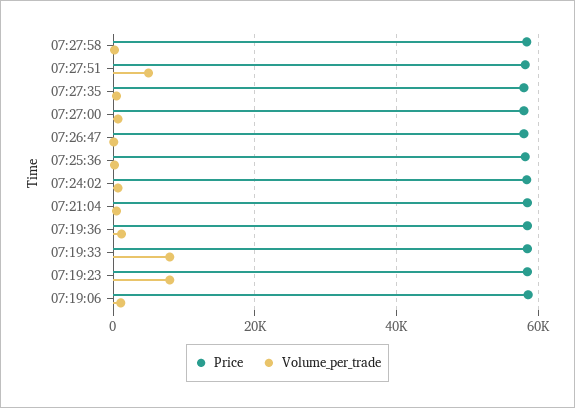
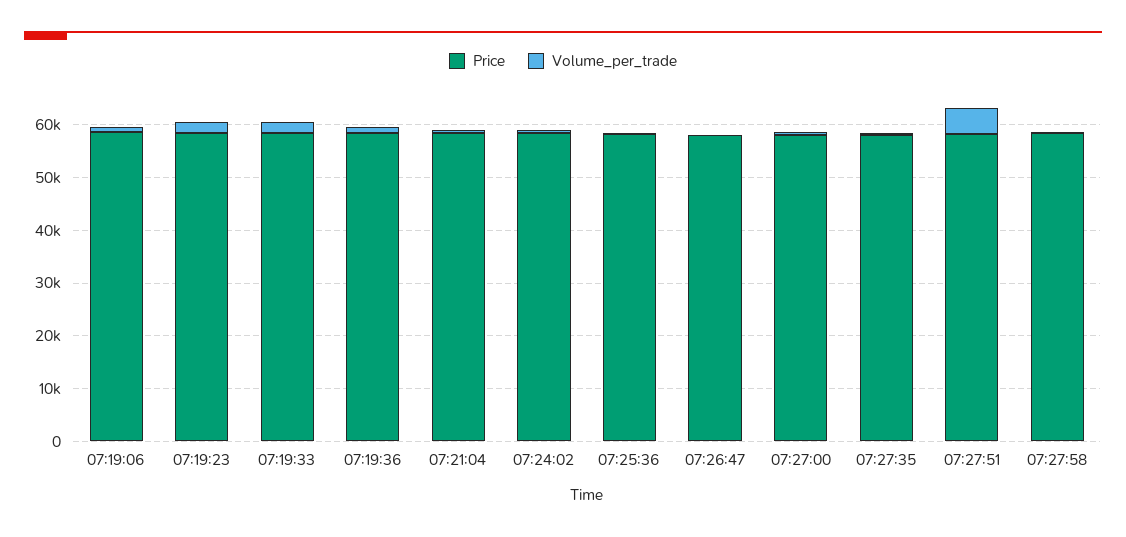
  {
    "Price": {
      "07:27:58": 58000,
      "07:27:51": 58000,
      "07:27:35": 58000,
      "07:27:00": 58000,
      "07:26:47": 58000,
      "07:25:36": 58000,
      "07:24:02": 58000,
      "07:21:04": 58000,
      "07:19:36": 58000,
      "07:19:33": 58000,
      "07:19:23": 58000,
      "07:19:06": 58000
    },
    "Volume_per_trade": {
      "07:27:58": 0,
      "07:27:51": 6000,
      "07:27:35": 0,
      "07:27:00": 0,
      "07:26:47": 0,
      "07:25:36": 0,
      "07:24:02": 0,
      "07:21:04": 0,
      "07:19:36": 2000,
-     "07:19:33": 8000,
+     "07:19:33": 2000,
-     "07:19:23": 8000,
+     "07:19:23": 2000,
      "07:19:06": 2000
    }
  }

